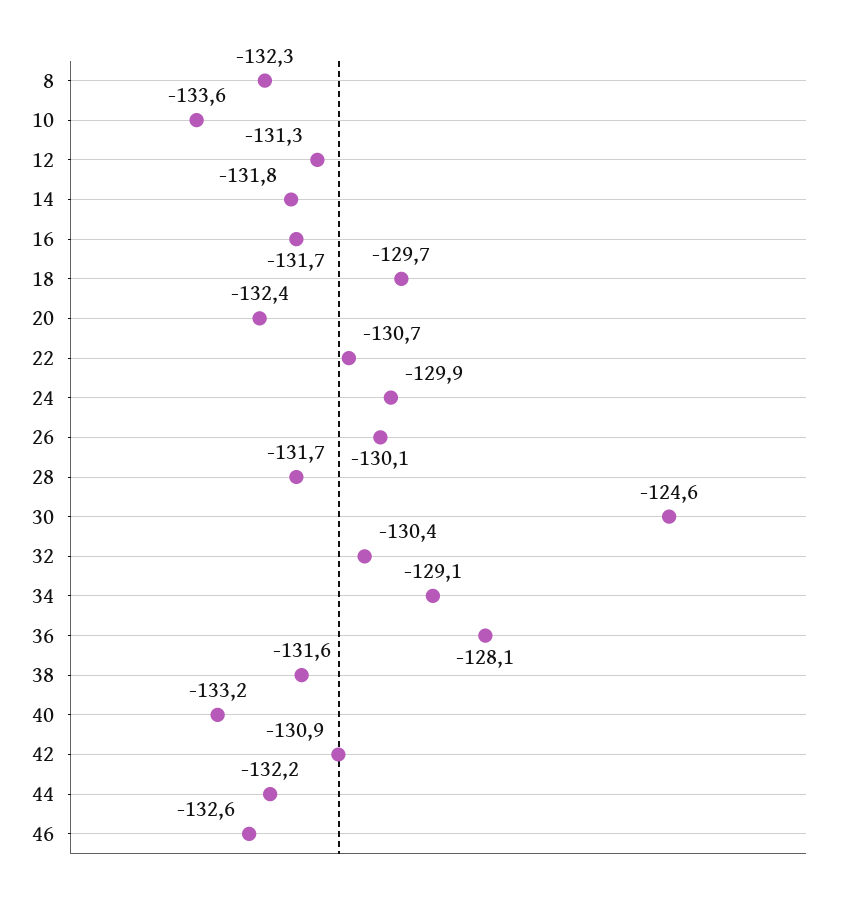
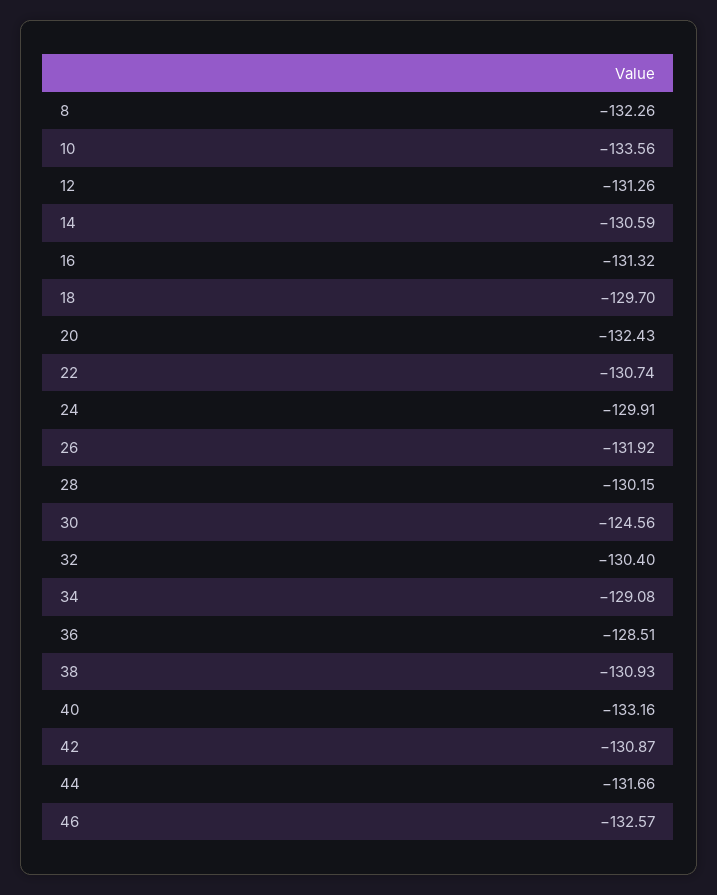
  {
    "8": -132.26,
    "10": -133.56,
    "12": -131.26,
-   "14": -131.8,
+   "14": -130.59,
-   "16": -131.7,
+   "16": -131.32,
    "18": -129.7,
    "20": -132.43,
    "22": -130.74,
    "24": -129.91,
-   "26": -130.1,
+   "26": -131.92,
-   "28": -131.7,
+   "28": -130.15,
    "30": -124.56,
    "32": -130.4,
    "34": -129.08,
-   "36": -128.1,
+   "36": -128.51,
-   "38": -131.6,
+   "38": -130.93,
    "40": -133.16,
    "42": -130.87,
-   "44": -132.2,
+   "44": -131.66,
    "46": -132.57
  }

